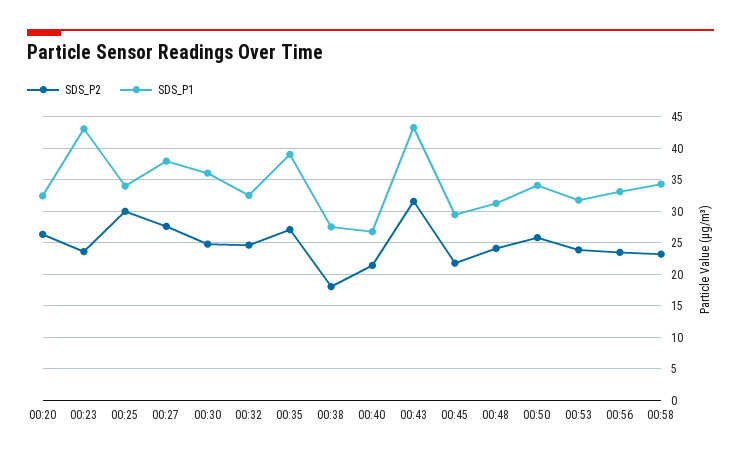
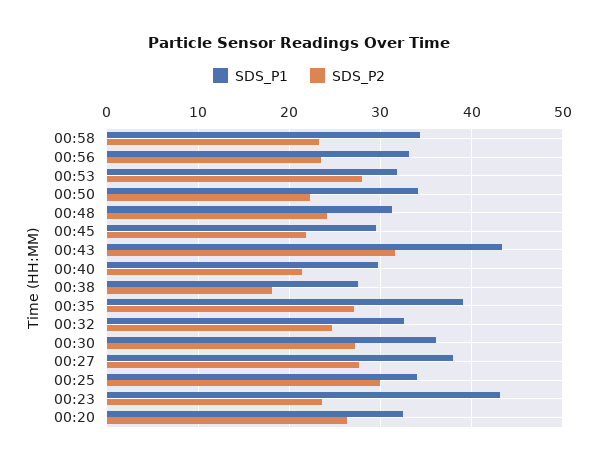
  {
    "SDS_P2": {
      "00:20": 26,
      "00:23": 24,
      "00:25": 30,
      "00:27": 28,
-     "00:30": 25,
+     "00:30": 27,
      "00:32": 25,
      "00:35": 27,
      "00:38": 18,
      "00:40": 21,
      "00:43": 32,
      "00:45": 22,
      "00:48": 24,
-     "00:50": 26,
+     "00:50": 22,
-     "00:53": 24,
+     "00:53": 28,
      "00:56": 24,
      "00:58": 23
    },
    "SDS_P1": {
      "00:20": 32,
      "00:23": 43,
      "00:25": 34,
      "00:27": 38,
      "00:30": 36,
      "00:32": 33,
      "00:35": 39,
      "00:38": 28,
-     "00:40": 27,
+     "00:40": 30,
      "00:43": 43,
      "00:45": 30,
      "00:48": 31,
      "00:50": 34,
      "00:53": 32,
      "00:56": 33,
      "00:58": 34
    }
  }

